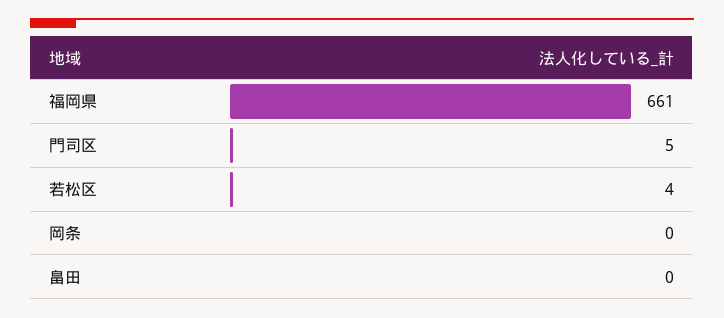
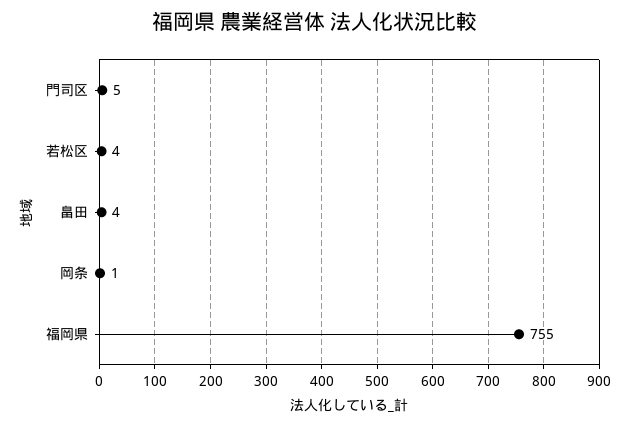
  {
-   "福岡県": 661,
+   "福岡県": 755,
    "門司区": 5,
    "若松区": 4,
-   "岡条": 0,
+   "岡条": 1,
-   "畠田": 0
+   "畠田": 4
  }

